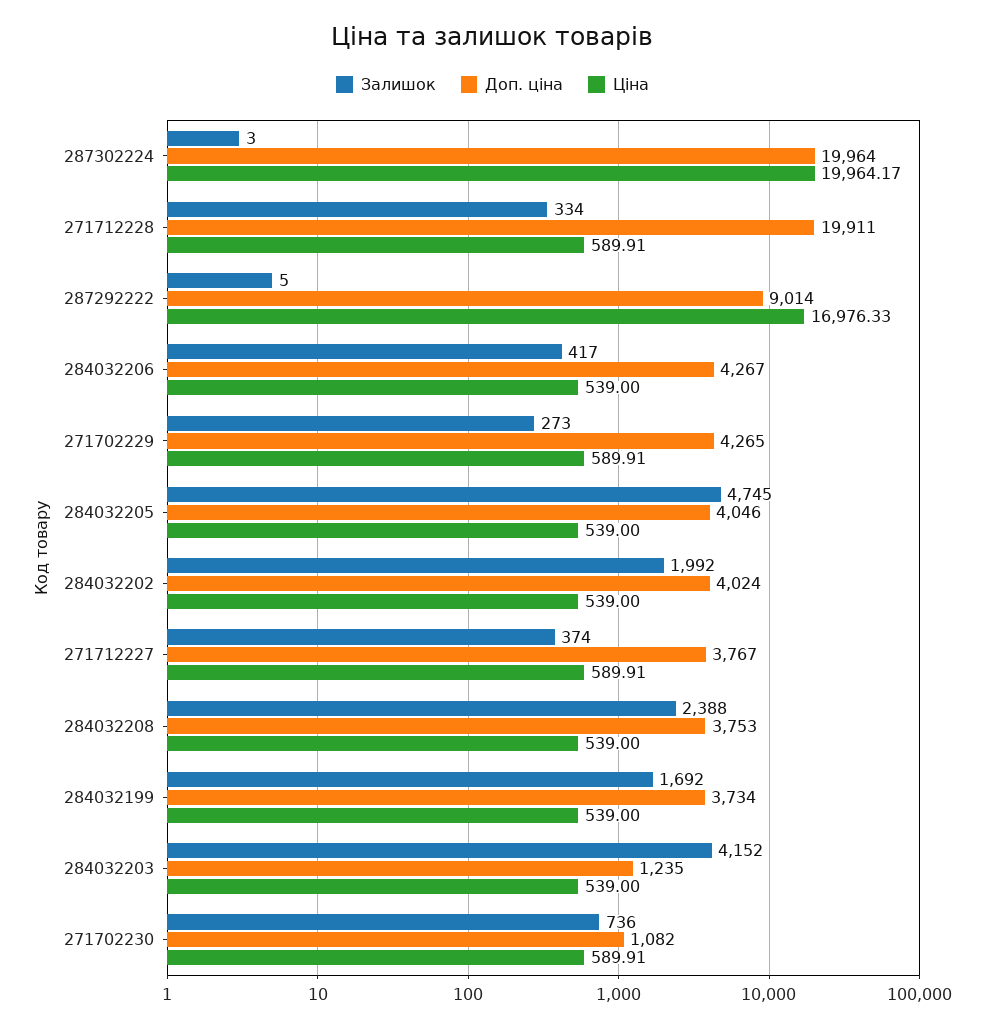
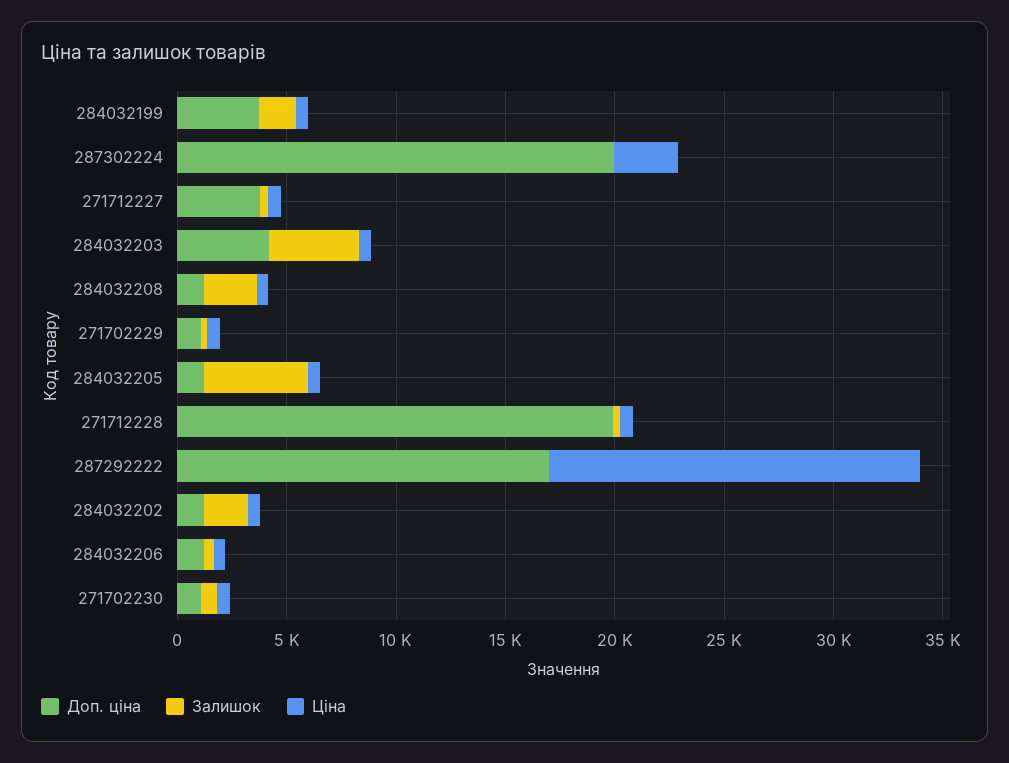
  {
    "Залишок": {
      "287302224": 3,
      "271712228": 334,
      "287292222": 5,
      "284032206": 417,
      "271702229": 273,
      "284032205": 4745,
      "284032202": 1992,
      "271712227": 374,
      "284032208": 2388,
      "284032199": 1692,
      "284032203": 4152,
      "271702230": 736
    },
    "Доп. ціна": {
      "287302224": 19964,
      "271712228": 19911,
-     "287292222": 9014,
+     "287292222": 17000,
-     "284032206": 4267,
+     "284032206": 1000,
-     "271702229": 4265,
+     "271702229": 1000,
-     "284032205": 4046,
+     "284032205": 1000,
-     "284032202": 4024,
+     "284032202": 1000,
      "271712227": 3767,
-     "284032208": 3753,
+     "284032208": 1000,
      "284032199": 3734,
-     "284032203": 1235,
+     "284032203": 4000,
      "271702230": 1082
    },
    "Ціна": {
-     "287302224": 19964.17,
+     "287302224": 3000,
      "271712228": 589.91,
      "287292222": 16976.33,
      "284032206": 539,
      "271702229": 589.91,
      "284032205": 539,
      "284032202": 539,
      "271712227": 589.91,
      "284032208": 539,
      "284032199": 539,
      "284032203": 539,
      "271702230": 589.91
    }
  }

